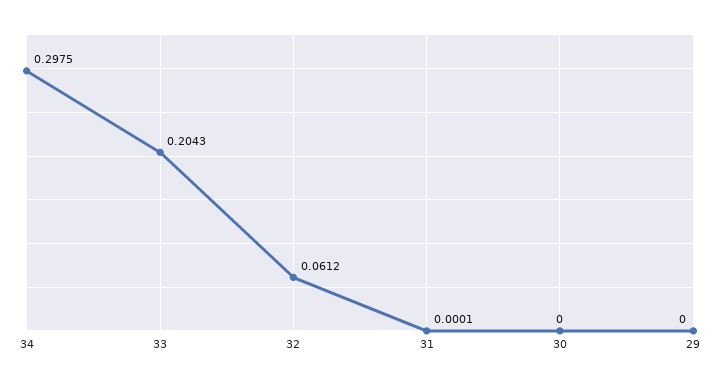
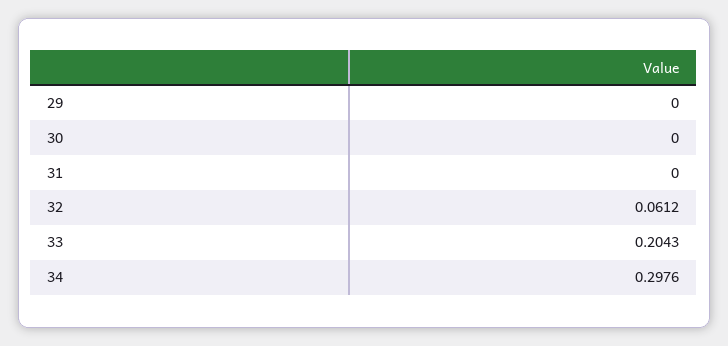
  {
-   "34": 0.2975,
+   "34": 0.2976,
    "33": 0.2043,
    "32": 0.0612,
-   "31": 0.0001,
+   "31": 0,
    "30": 0,
    "29": 0
  }

